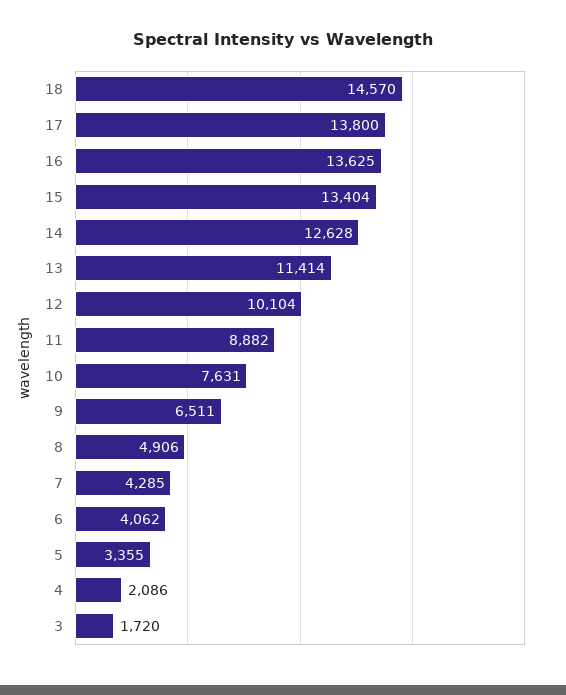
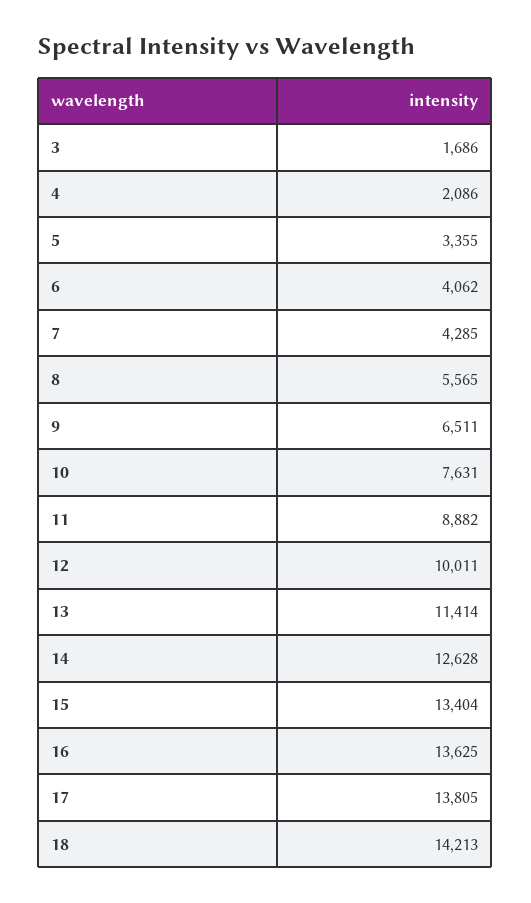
  {
-   "18": 14570,
+   "18": 14213,
-   "17": 13800,
+   "17": 13805,
    "16": 13625,
    "15": 13404,
    "14": 12628,
    "13": 11414,
-   "12": 10104,
+   "12": 10011,
    "11": 8882,
    "10": 7631,
    "9": 6511,
-   "8": 4906,
+   "8": 5565,
    "7": 4285,
    "6": 4062,
    "5": 3355,
    "4": 2086,
-   "3": 1720
+   "3": 1686
  }

